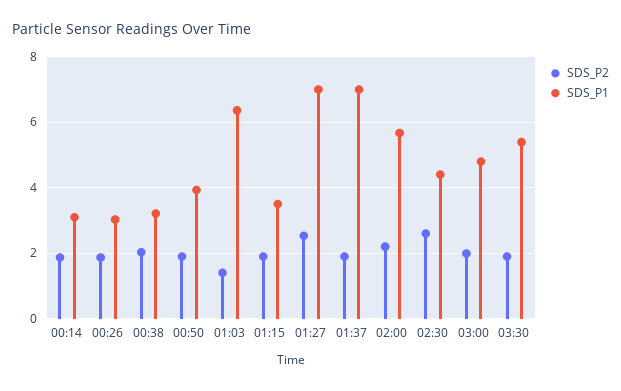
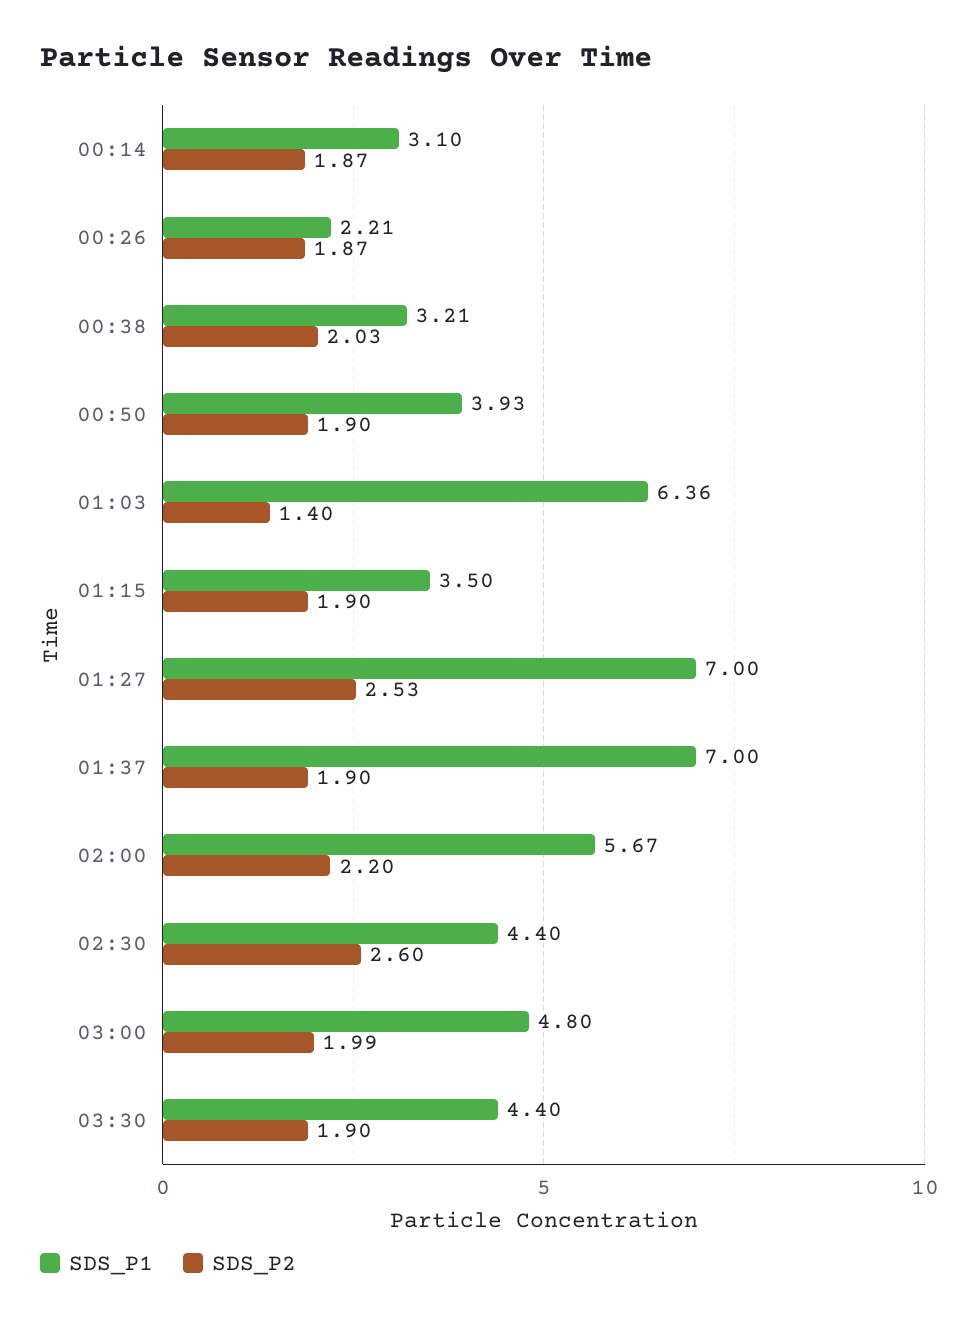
  {
    "SDS_P2": {
      "00:14": 1.87,
      "00:26": 1.87,
      "00:38": 2.03,
      "00:50": 1.9,
      "01:03": 1.4,
      "01:15": 1.9,
      "01:27": 2.53,
      "01:37": 1.9,
      "02:00": 2.2,
      "02:30": 2.6,
      "03:00": 1.99,
      "03:30": 1.9
    },
    "SDS_P1": {
      "00:14": 3.1,
-     "00:26": 3,
+     "00:26": 2.21,
      "00:38": 3.21,
      "00:50": 3.93,
      "01:03": 6.36,
      "01:15": 3.5,
      "01:27": 7,
      "01:37": 7,
      "02:00": 5.67,
      "02:30": 4.4,
      "03:00": 4.8,
-     "03:30": 5.4
+     "03:30": 4.4
    }
  }

